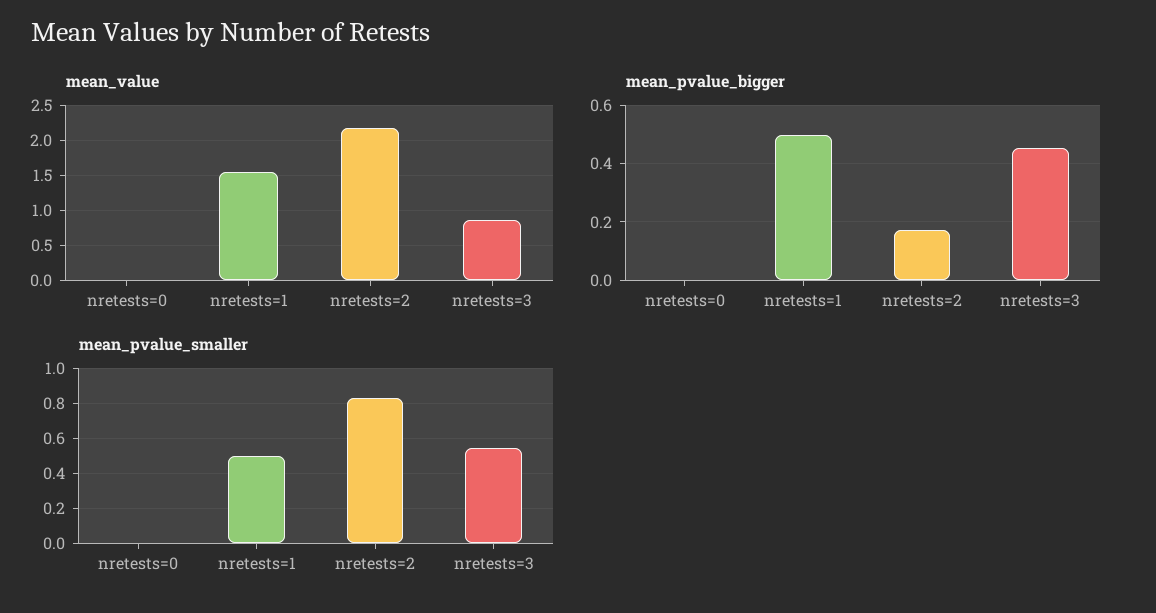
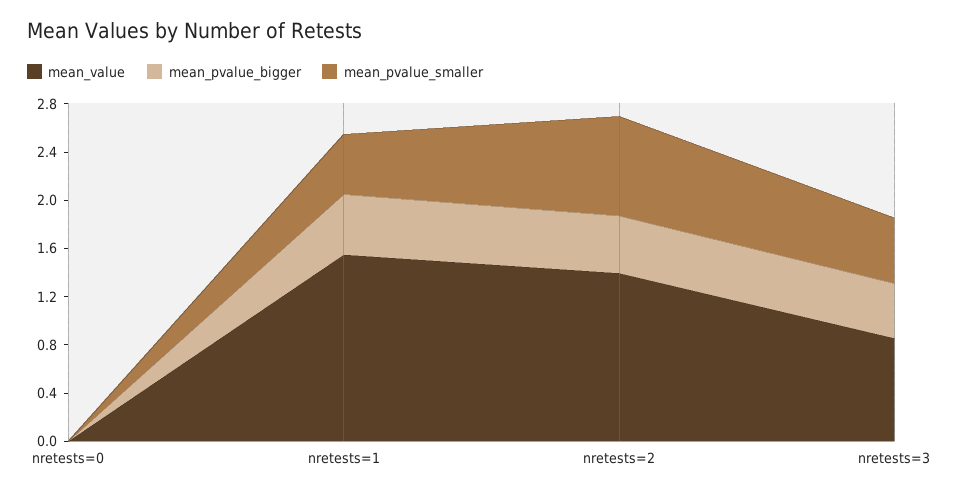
  {
    "mean_value": {
      "nretests=0": 0,
      "nretests=1": 1.5,
-     "nretests=2": 2.2,
+     "nretests=2": 1.4,
      "nretests=3": 0.9
    },
    "mean_pvalue_bigger": {
      "nretests=0": 0,
      "nretests=1": 0.5,
-     "nretests=2": 0.175,
+     "nretests=2": 0.5,
      "nretests=3": 0.45
    },
    "mean_pvalue_smaller": {
      "nretests=0": 0,
      "nretests=1": 0.5,
      "nretests=2": 0.85,
      "nretests=3": 0.55
    }
  }

